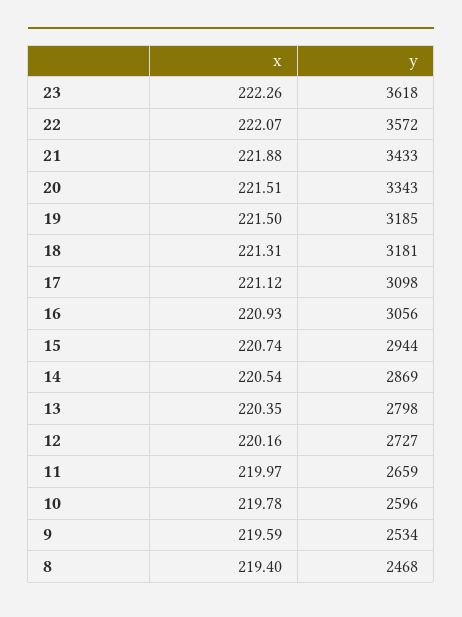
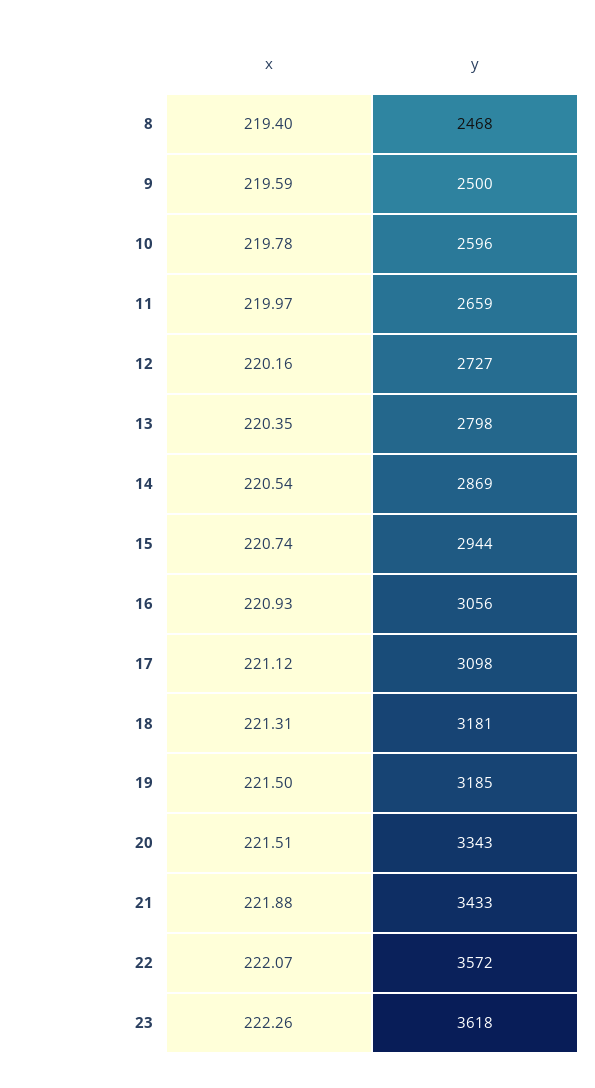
  {
    "x": {
      "23": 222.26,
      "22": 222.07,
      "21": 221.88,
      "20": 221.51,
      "19": 221.5,
      "18": 221.31,
      "17": 221.12,
      "16": 220.93,
      "15": 220.74,
      "14": 220.54,
      "13": 220.35,
      "12": 220.16,
      "11": 219.97,
      "10": 219.78,
      "9": 219.59,
      "8": 219.4
    },
    "y": {
      "23": 3618,
      "22": 3572,
      "21": 3433,
      "20": 3343,
      "19": 3185,
      "18": 3181,
      "17": 3098,
      "16": 3056,
      "15": 2944,
      "14": 2869,
      "13": 2798,
      "12": 2727,
      "11": 2659,
      "10": 2596,
-     "9": 2534,
+     "9": 2500,
      "8": 2468
    }
  }

